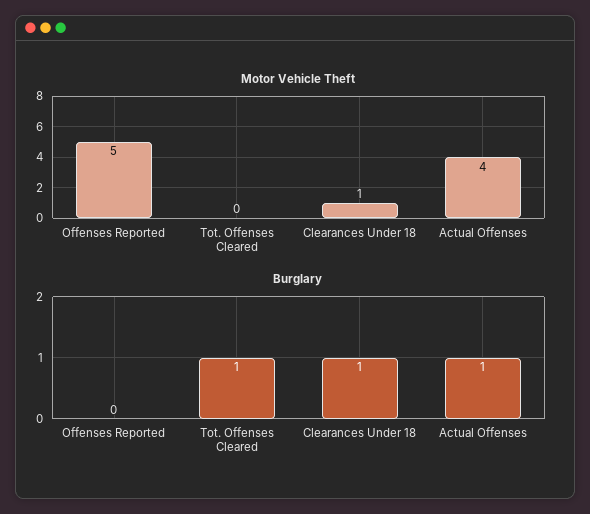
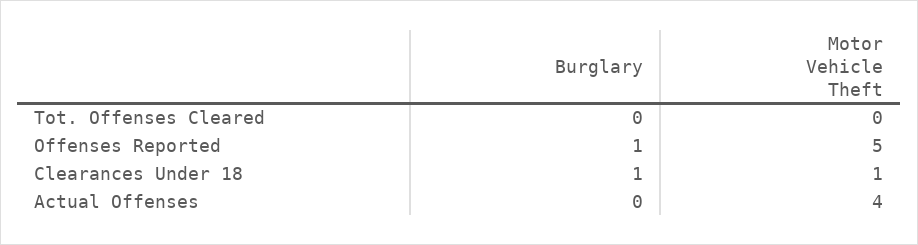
  {
    "Motor Vehicle Theft": {
      "Offenses Reported": 5,
      "Tot. Offenses Cleared": 0,
      "Clearances Under 18": 1,
      "Actual Offenses": 4
    },
    "Burglary": {
-     "Offenses Reported": 0,
+     "Offenses Reported": 1,
-     "Tot. Offenses Cleared": 1,
+     "Tot. Offenses Cleared": 0,
      "Clearances Under 18": 1,
-     "Actual Offenses": 1
+     "Actual Offenses": 0
    }
  }

